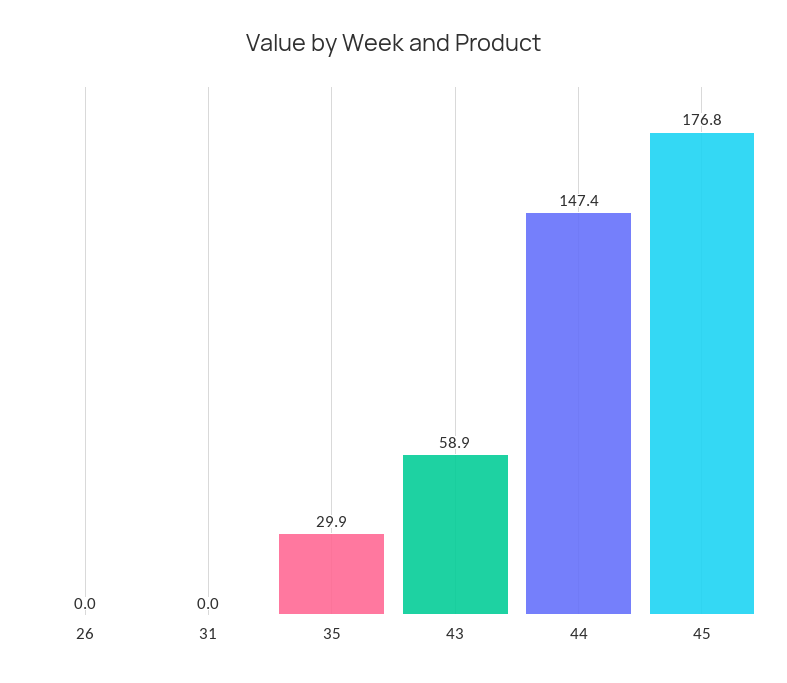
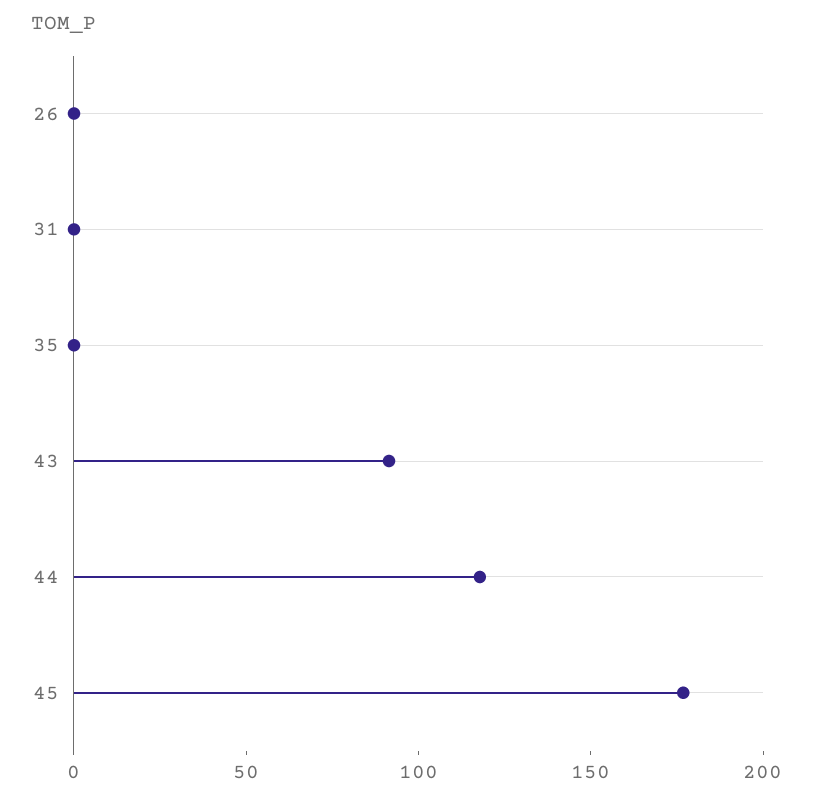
  {
    "26": 0,
    "31": 0,
-   "35": 29.9,
+   "35": 0,
-   "43": 58.9,
+   "43": 90,
-   "44": 147.4,
+   "44": 120,
    "45": 176.8
  }

